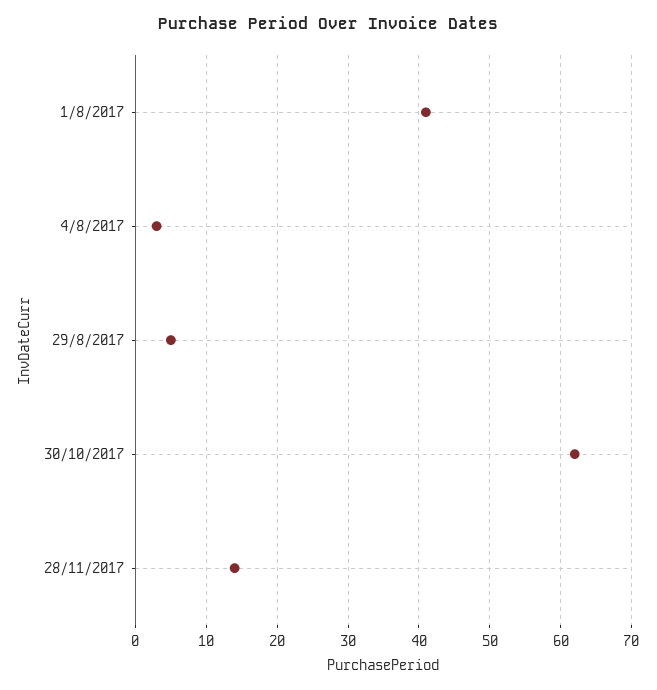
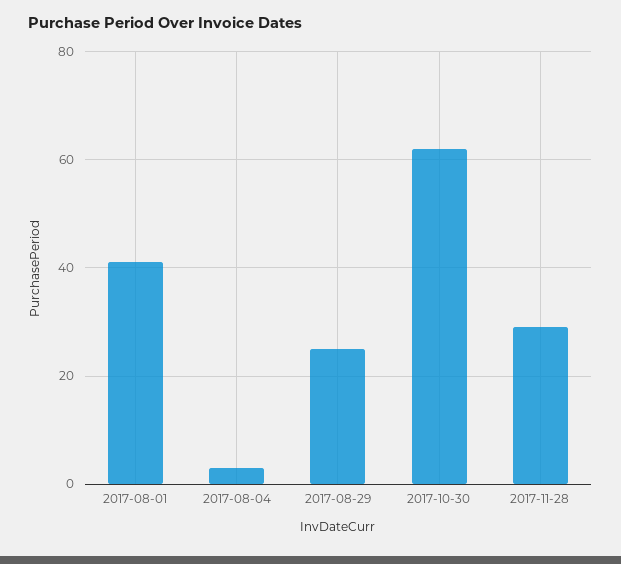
  {
    "1/8/2017": 41,
    "4/8/2017": 3,
-   "29/8/2017": 5,
+   "29/8/2017": 25,
    "30/10/2017": 62,
-   "28/11/2017": 14
+   "28/11/2017": 30
  }

